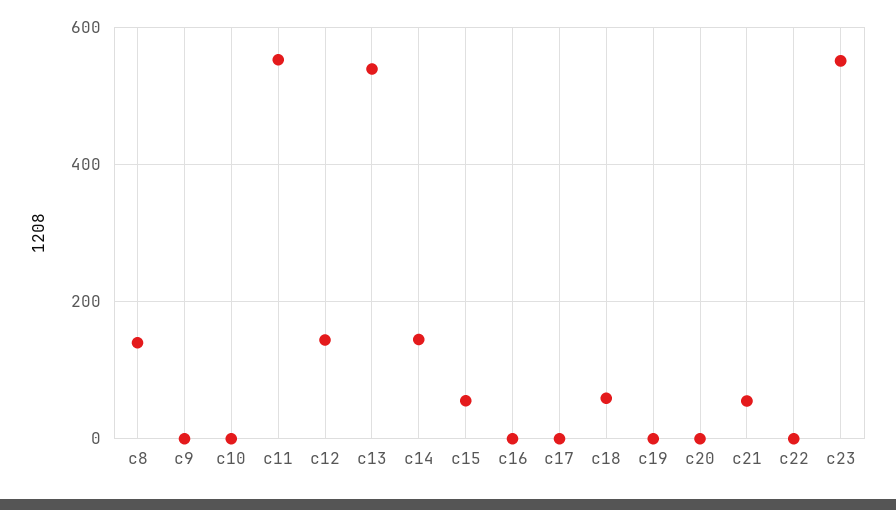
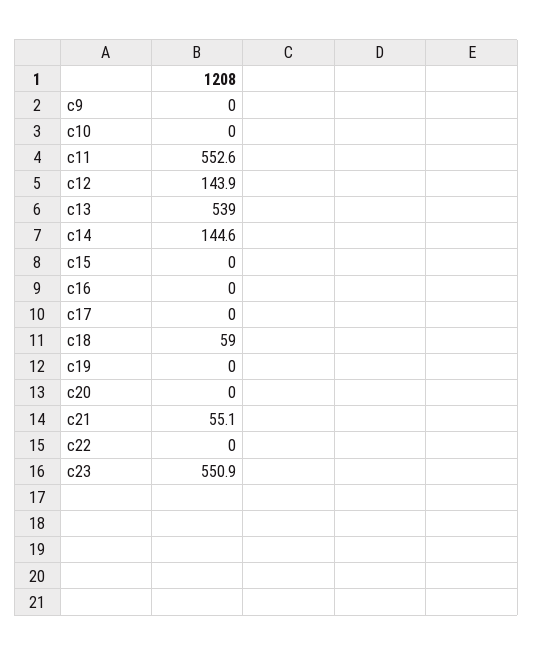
  {
-   "c8": 140,
    "c9": 0,
    "c10": 0,
    "c11": 552.6,
    "c12": 143.9,
    "c13": 539,
    "c14": 144.6,
-   "c15": 60,
+   "c15": 0,
    "c16": 0,
    "c17": 0,
    "c18": 59,
    "c19": 0,
    "c20": 0,
    "c21": 55.1,
    "c22": 0,
    "c23": 550.9
  }

